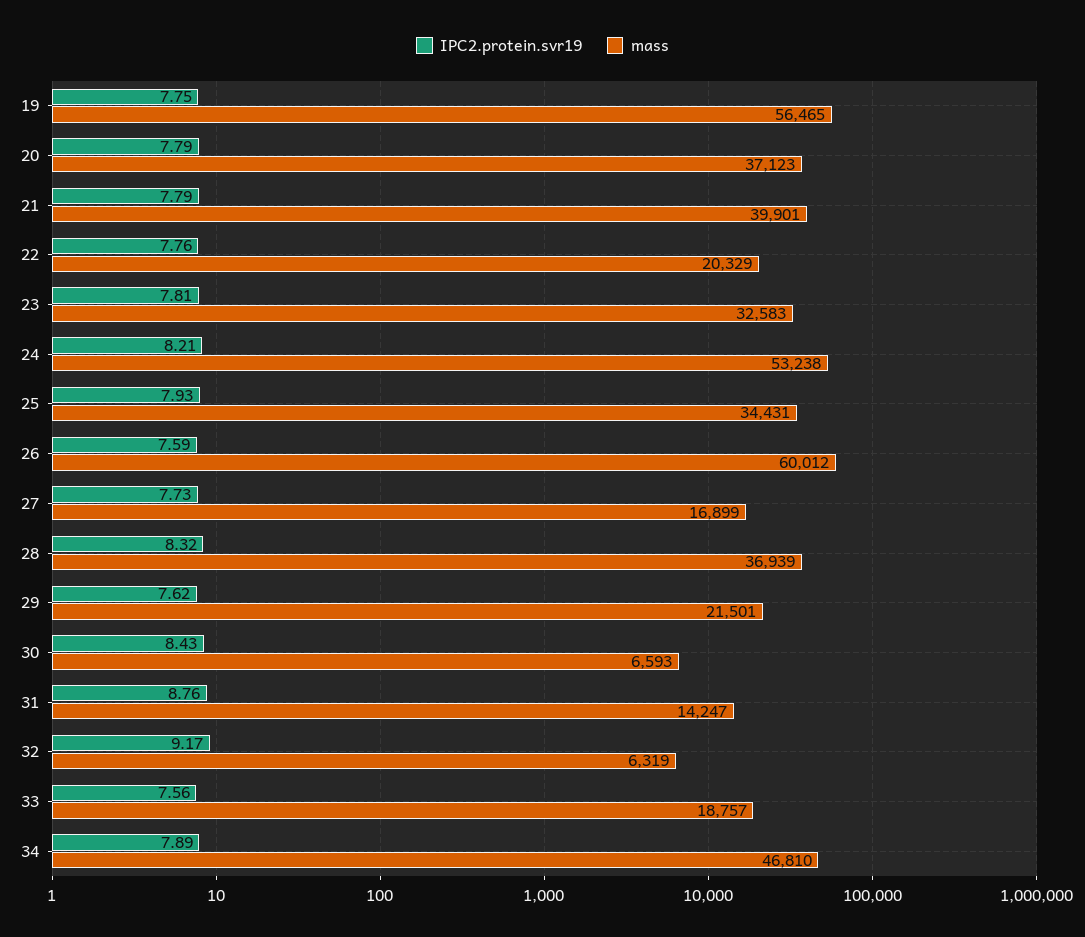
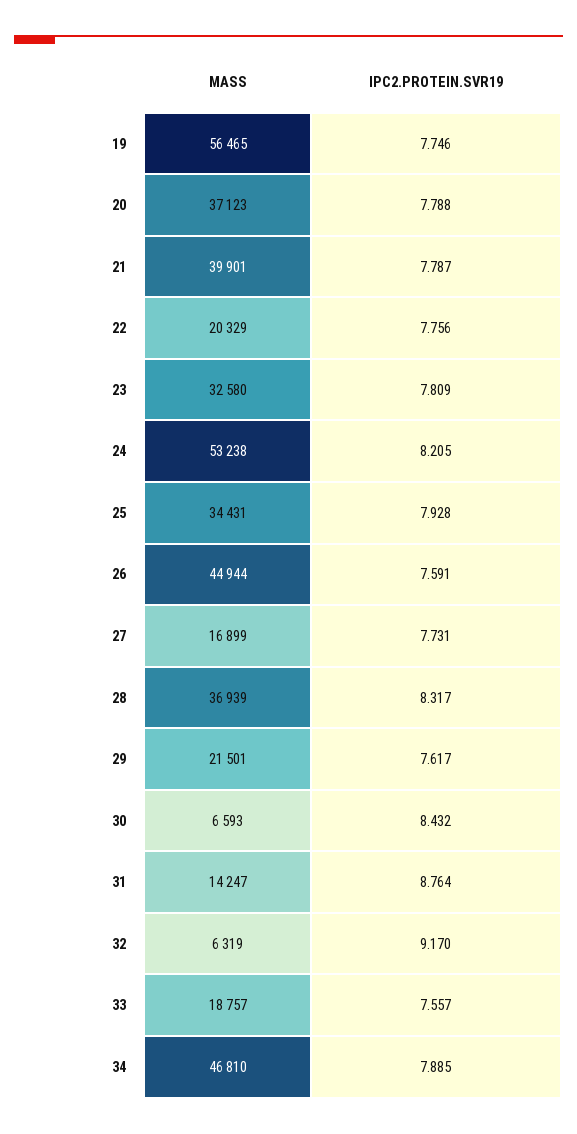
  {
    "IPC2.protein.svr19": {
      "19": 7.746,
      "20": 7.788,
      "21": 7.787,
      "22": 7.756,
      "23": 7.809,
      "24": 8.205,
      "25": 7.928,
      "26": 7.591,
      "27": 7.731,
      "28": 8.317,
      "29": 7.617,
      "30": 8.432,
      "31": 8.764,
      "32": 9.17,
      "33": 7.557,
      "34": 7.885
    },
    "mass": {
      "19": 56465,
      "20": 37123,
      "21": 39901,
      "22": 20329,
-     "23": 32583,
+     "23": 32580,
      "24": 53238,
      "25": 34431,
-     "26": 60012,
+     "26": 44944,
      "27": 16899,
      "28": 36939,
      "29": 21501,
      "30": 6593,
      "31": 14247,
      "32": 6319,
      "33": 18757,
      "34": 46810
    }
  }

